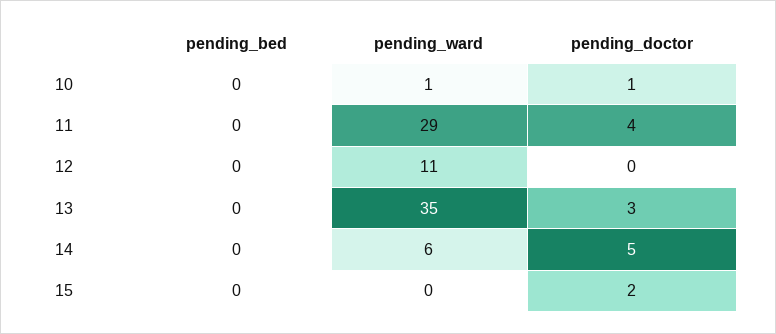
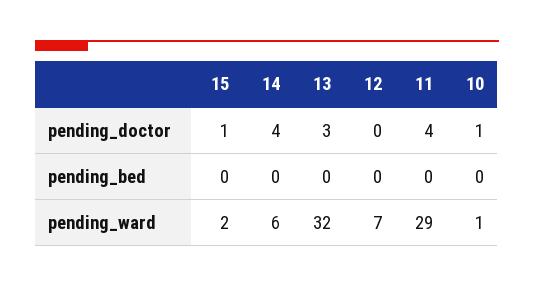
  {
    "pending_bed": {
      "10": 0,
      "11": 0,
      "12": 0,
      "13": 0,
      "14": 0,
      "15": 0
    },
    "pending_ward": {
      "10": 1,
      "11": 29,
-     "12": 11,
+     "12": 7,
-     "13": 35,
+     "13": 32,
      "14": 6,
-     "15": 0
+     "15": 2
    },
    "pending_doctor": {
      "10": 1,
      "11": 4,
      "12": 0,
      "13": 3,
-     "14": 5,
+     "14": 4,
-     "15": 2
+     "15": 1
    }
  }

